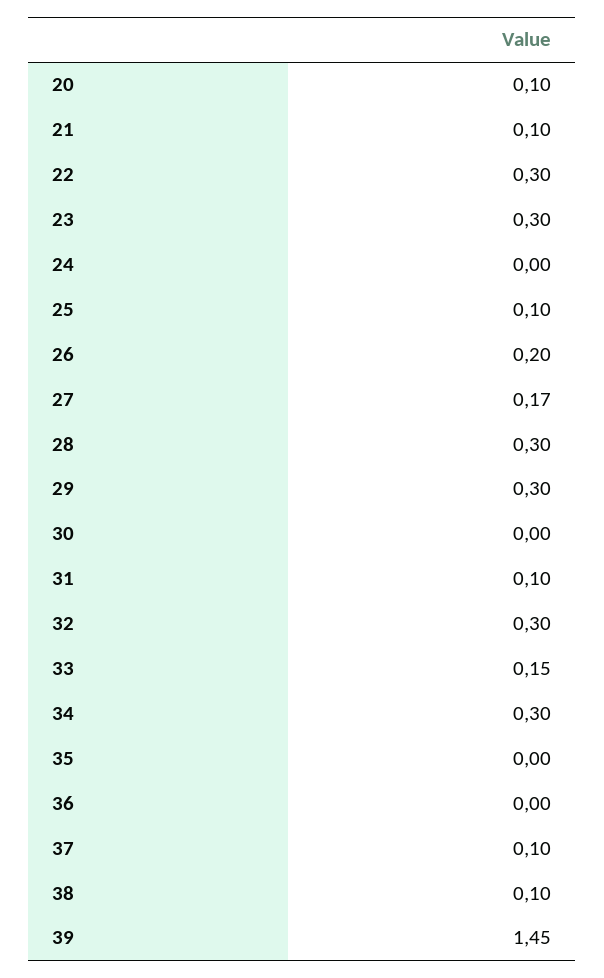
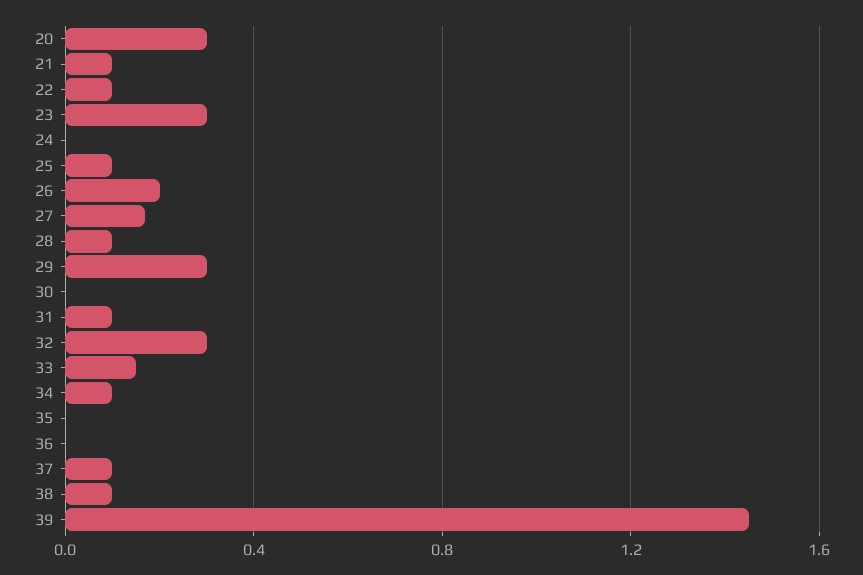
  {
-   "20": 0.1,
+   "20": 0.3,
    "21": 0.1,
-   "22": 0.3,
+   "22": 0.1,
    "23": 0.3,
    "24": 0,
    "25": 0.1,
    "26": 0.2,
    "27": 0.17,
-   "28": 0.3,
+   "28": 0.1,
    "29": 0.3,
    "30": 0,
    "31": 0.1,
    "32": 0.3,
    "33": 0.15,
-   "34": 0.3,
+   "34": 0.1,
    "35": 0,
    "36": 0,
    "37": 0.1,
    "38": 0.1,
    "39": 1.45
  }

